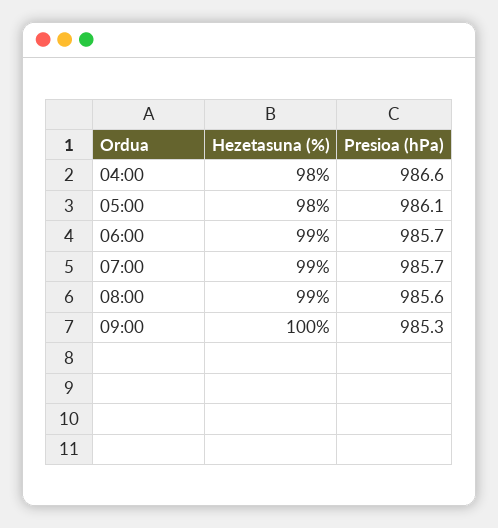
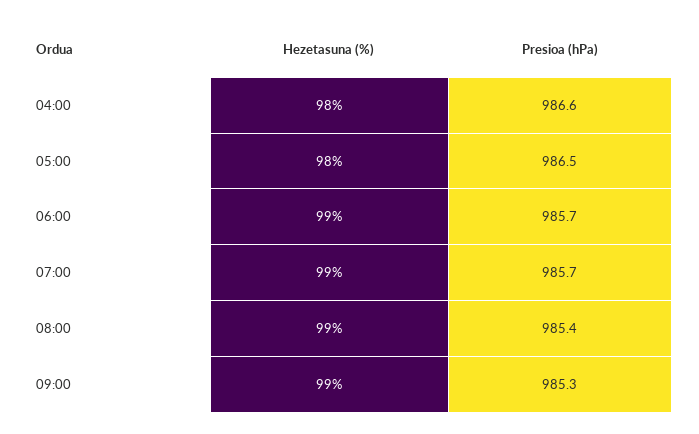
  {
    "Hezetasuna (%)": {
      "04:00": 98,
      "05:00": 98,
      "06:00": 99,
      "07:00": 99,
      "08:00": 99,
-     "09:00": 100
+     "09:00": 99
    },
    "Presioa (hPa)": {
      "04:00": 986.6,
-     "05:00": 986.1,
+     "05:00": 986.5,
      "06:00": 985.7,
      "07:00": 985.7,
-     "08:00": 985.6,
+     "08:00": 985.4,
      "09:00": 985.3
    }
  }

